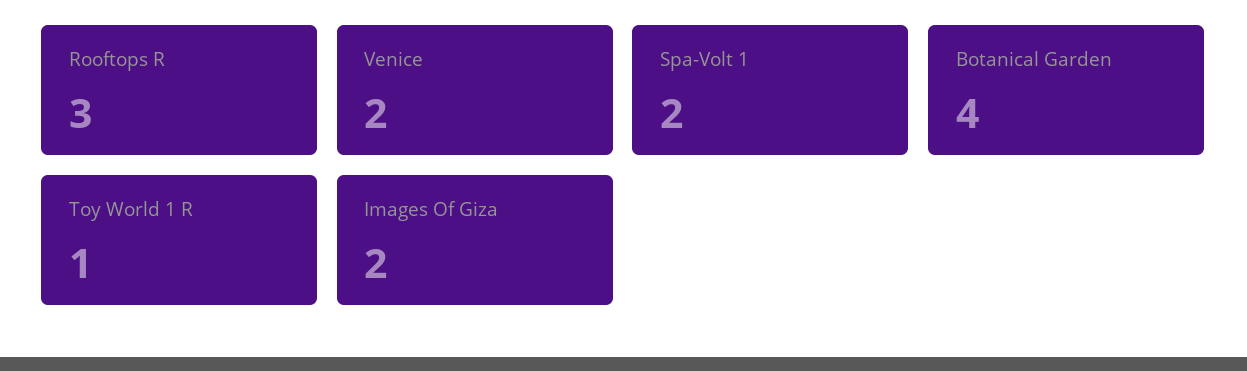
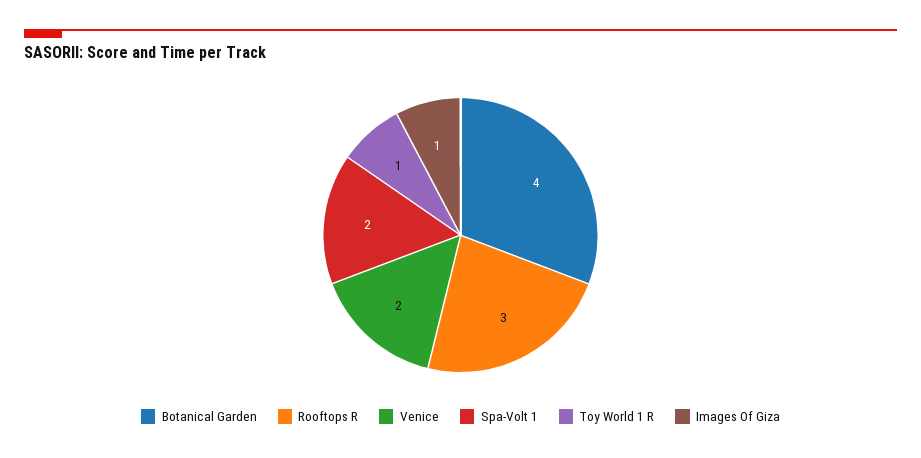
  {
    "Rooftops R": 3,
    "Venice": 2,
    "Spa-Volt 1": 2,
    "Botanical Garden": 4,
    "Toy World 1 R": 1,
-   "Images Of Giza": 2
+   "Images Of Giza": 1
  }

